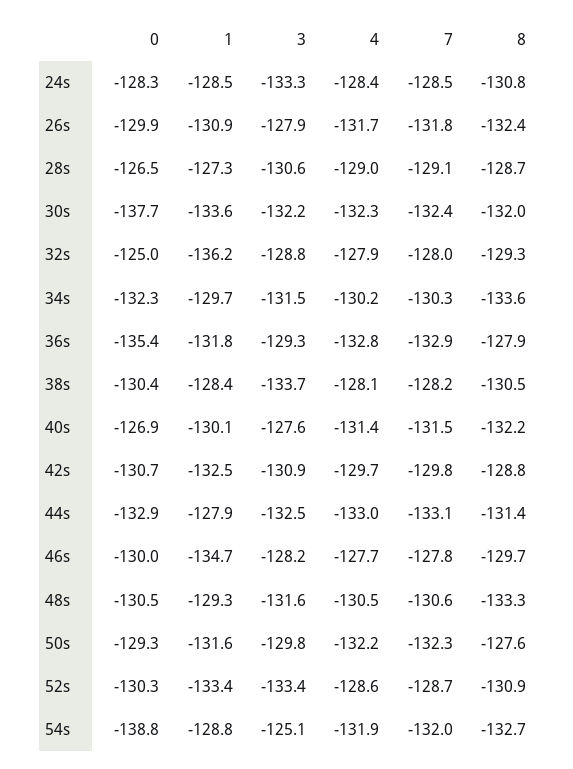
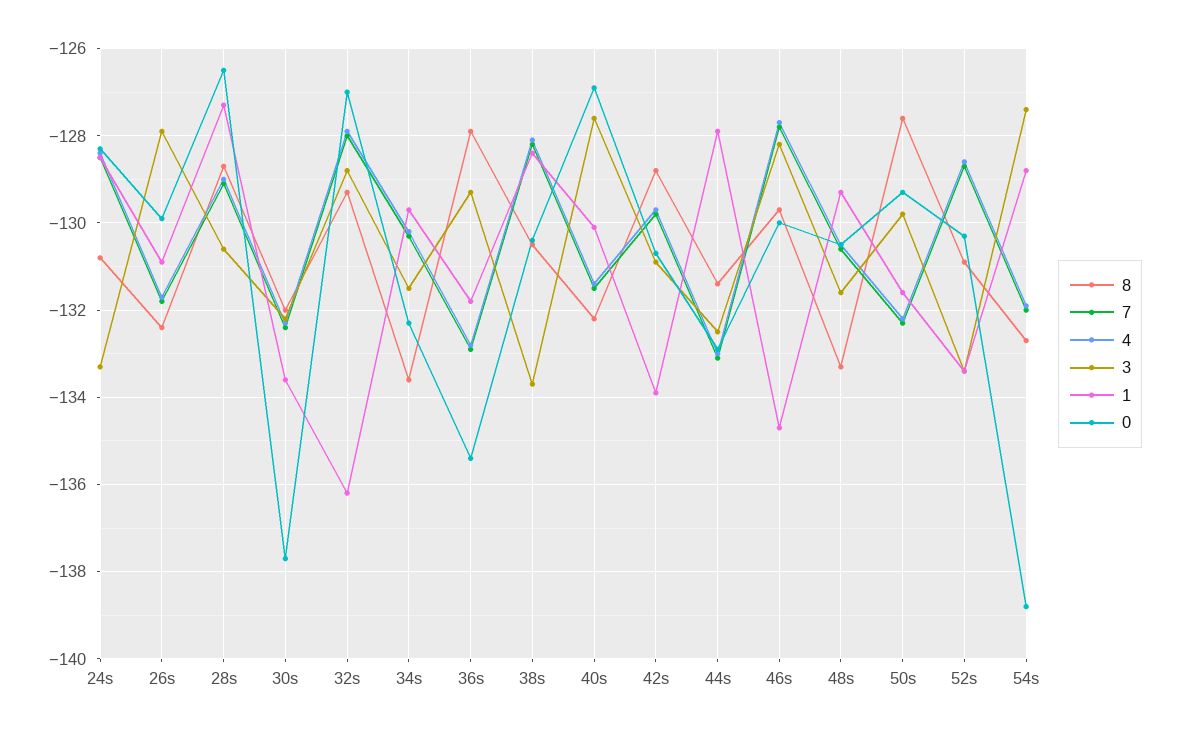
  {
    "0": {
      "24s": -128.3,
      "26s": -129.9,
      "28s": -126.5,
      "30s": -137.7,
-     "32s": -125,
+     "32s": -127,
      "34s": -132.3,
      "36s": -135.4,
      "38s": -130.4,
      "40s": -126.9,
      "42s": -130.7,
      "44s": -132.9,
      "46s": -130,
      "48s": -130.5,
      "50s": -129.3,
      "52s": -130.3,
      "54s": -138.8
    },
    "1": {
      "24s": -128.5,
      "26s": -130.9,
      "28s": -127.3,
      "30s": -133.6,
      "32s": -136.2,
      "34s": -129.7,
      "36s": -131.8,
      "38s": -128.4,
      "40s": -130.1,
-     "42s": -132.5,
+     "42s": -134,
      "44s": -127.9,
      "46s": -134.7,
      "48s": -129.3,
      "50s": -131.6,
      "52s": -133.4,
      "54s": -128.8
    },
    "3": {
      "24s": -133.3,
      "26s": -127.9,
      "28s": -130.6,
      "30s": -132.2,
      "32s": -128.8,
      "34s": -131.5,
      "36s": -129.3,
      "38s": -133.7,
      "40s": -127.6,
      "42s": -130.9,
      "44s": -132.5,
      "46s": -128.2,
      "48s": -131.6,
      "50s": -129.8,
      "52s": -133.4,
-     "54s": -125.1
+     "54s": -127.5
    },
    "4": {
      "24s": -128.4,
      "26s": -131.7,
      "28s": -129,
      "30s": -132.3,
      "32s": -127.9,
      "34s": -130.2,
      "36s": -132.8,
      "38s": -128.1,
      "40s": -131.4,
      "42s": -129.7,
      "44s": -133,
      "46s": -127.7,
      "48s": -130.5,
      "50s": -132.2,
      "52s": -128.6,
      "54s": -131.9
    },
    "7": {
      "24s": -128.5,
      "26s": -131.8,
      "28s": -129.1,
      "30s": -132.4,
      "32s": -128,
      "34s": -130.3,
      "36s": -132.9,
      "38s": -128.2,
      "40s": -131.5,
      "42s": -129.8,
      "44s": -133.1,
      "46s": -127.8,
      "48s": -130.6,
      "50s": -132.3,
      "52s": -128.7,
      "54s": -132
    },
    "8": {
      "24s": -130.8,
      "26s": -132.4,
      "28s": -128.7,
      "30s": -132,
      "32s": -129.3,
      "34s": -133.6,
      "36s": -127.9,
      "38s": -130.5,
      "40s": -132.2,
      "42s": -128.8,
      "44s": -131.4,
      "46s": -129.7,
      "48s": -133.3,
      "50s": -127.6,
      "52s": -130.9,
      "54s": -132.7
    }
  }

